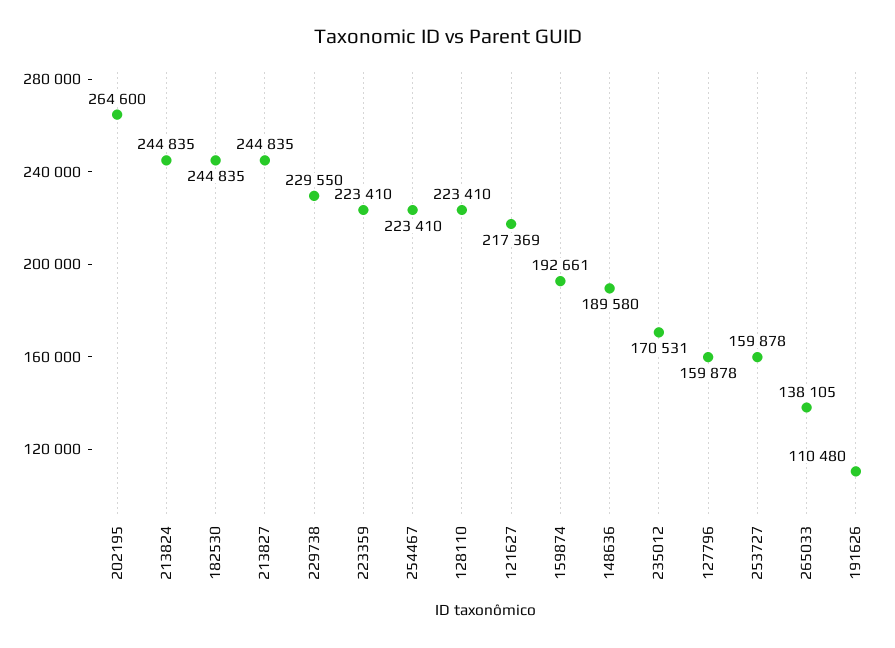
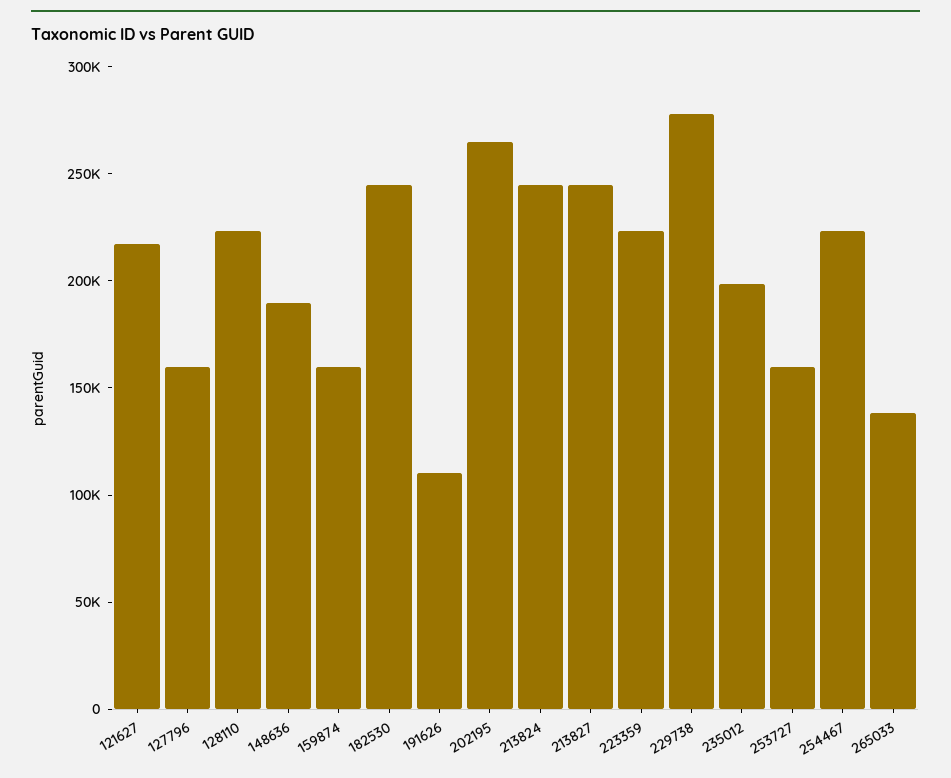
  {
    "202195": 264600,
    "213824": 244835,
    "182530": 244835,
    "213827": 244835,
-   "229738": 229550,
+   "229738": 280000,
    "223359": 223410,
    "254467": 223410,
    "128110": 223410,
    "121627": 217369,
-   "159874": 192661,
+   "159874": 160000,
    "148636": 189580,
-   "235012": 170531,
+   "235012": 200000,
    "127796": 159878,
    "253727": 159878,
    "265033": 138105,
    "191626": 110480
  }

